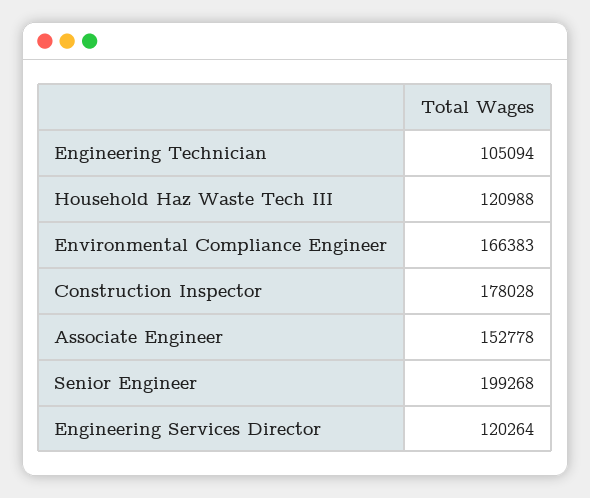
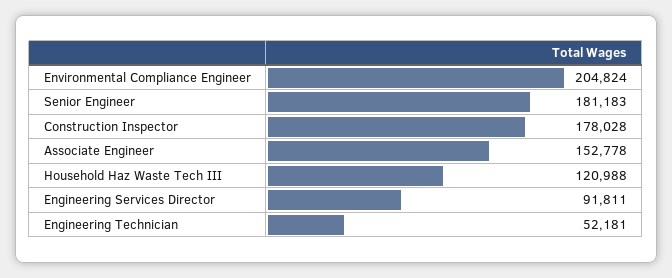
  {
-   "Engineering Technician": 105094,
+   "Engineering Technician": 52181,
    "Household Haz Waste Tech III": 120988,
-   "Environmental Compliance Engineer": 166383,
+   "Environmental Compliance Engineer": 204824,
    "Construction Inspector": 178028,
    "Associate Engineer": 152778,
-   "Senior Engineer": 199268,
+   "Senior Engineer": 181183,
-   "Engineering Services Director": 120264
+   "Engineering Services Director": 91811
  }

